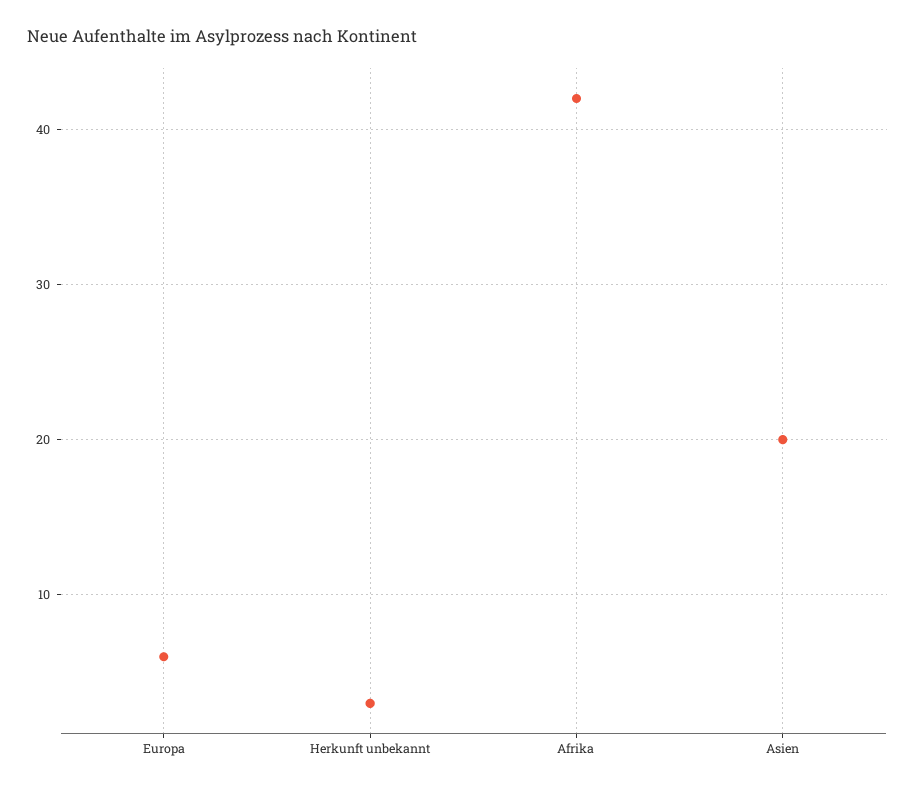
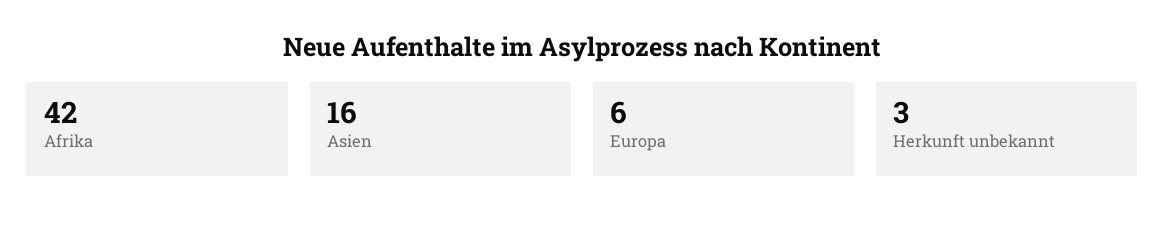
  {
    "Europa": 6,
    "Herkunft unbekannt": 3,
    "Afrika": 42,
-   "Asien": 20
+   "Asien": 16
  }

